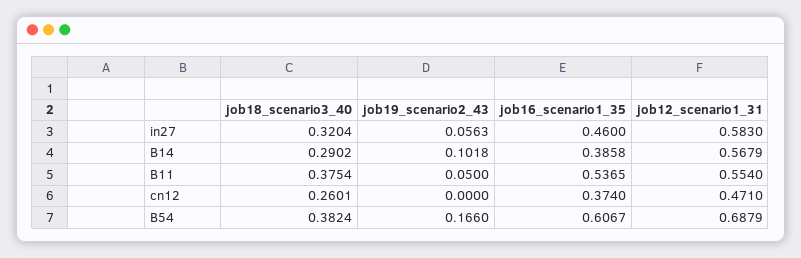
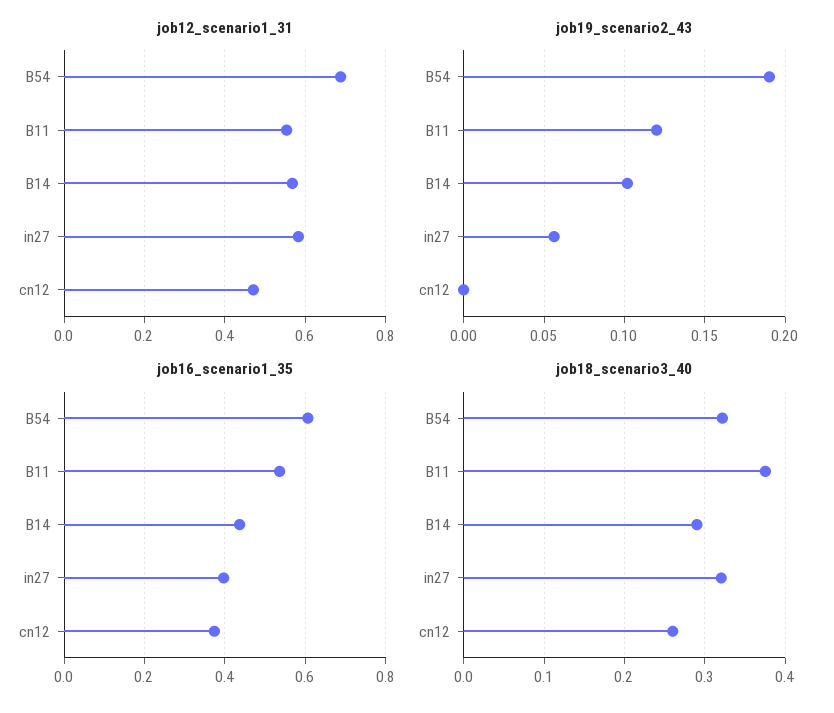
  {
    "job18_scenario3_40": {
      "in27": 0.3204,
      "B14": 0.2902,
      "B11": 0.3754,
      "cn12": 0.2601,
-     "B54": 0.3824
+     "B54": 0.32
    },
    "job19_scenario2_43": {
      "in27": 0.0563,
      "B14": 0.1018,
-     "B11": 0.05,
+     "B11": 0.12,
      "cn12": 0,
-     "B54": 0.166
+     "B54": 0.19
    },
    "job16_scenario1_35": {
-     "in27": 0.46,
+     "in27": 0.4,
-     "B14": 0.3858,
+     "B14": 0.44,
      "B11": 0.5365,
      "cn12": 0.374,
      "B54": 0.6067
    },
    "job12_scenario1_31": {
      "in27": 0.583,
      "B14": 0.5679,
      "B11": 0.554,
      "cn12": 0.471,
      "B54": 0.6879
    }
  }

